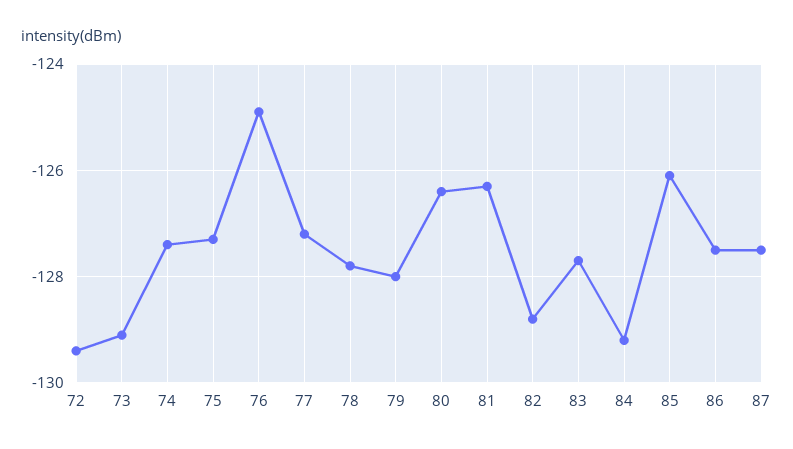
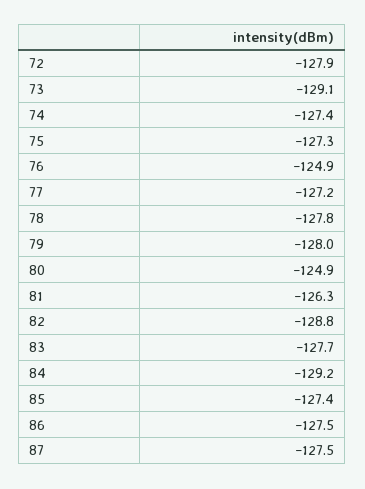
  {
-   "72": -129.5,
+   "72": -127.9,
    "73": -129.1,
    "74": -127.4,
    "75": -127.3,
    "76": -124.9,
    "77": -127.2,
    "78": -127.8,
    "79": -128,
-   "80": -126.5,
+   "80": -124.9,
    "81": -126.3,
    "82": -128.8,
    "83": -127.7,
    "84": -129.2,
-   "85": -126,
+   "85": -127.4,
    "86": -127.5,
    "87": -127.5
  }

